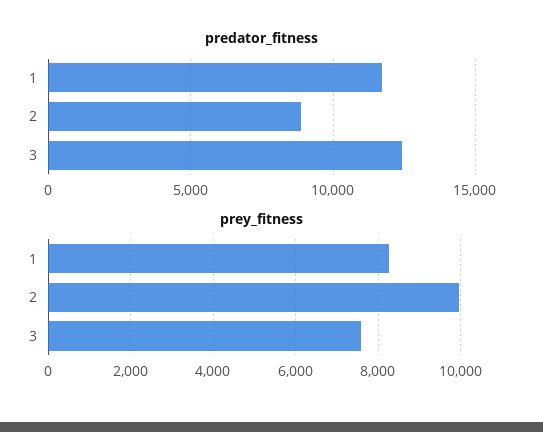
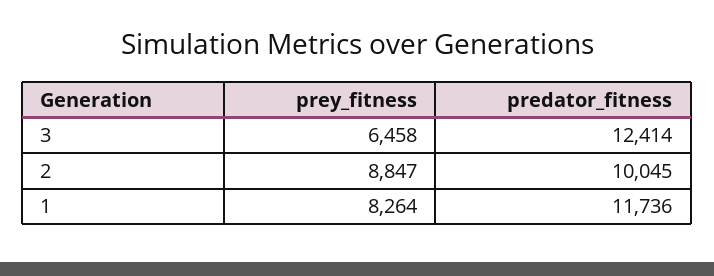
  {
    "predator_fitness": {
      "1": 11736,
-     "2": 9000,
+     "2": 10045,
      "3": 12414
    },
    "prey_fitness": {
      "1": 8264,
-     "2": 10000,
+     "2": 8847,
-     "3": 7600
+     "3": 6458
    }
  }

